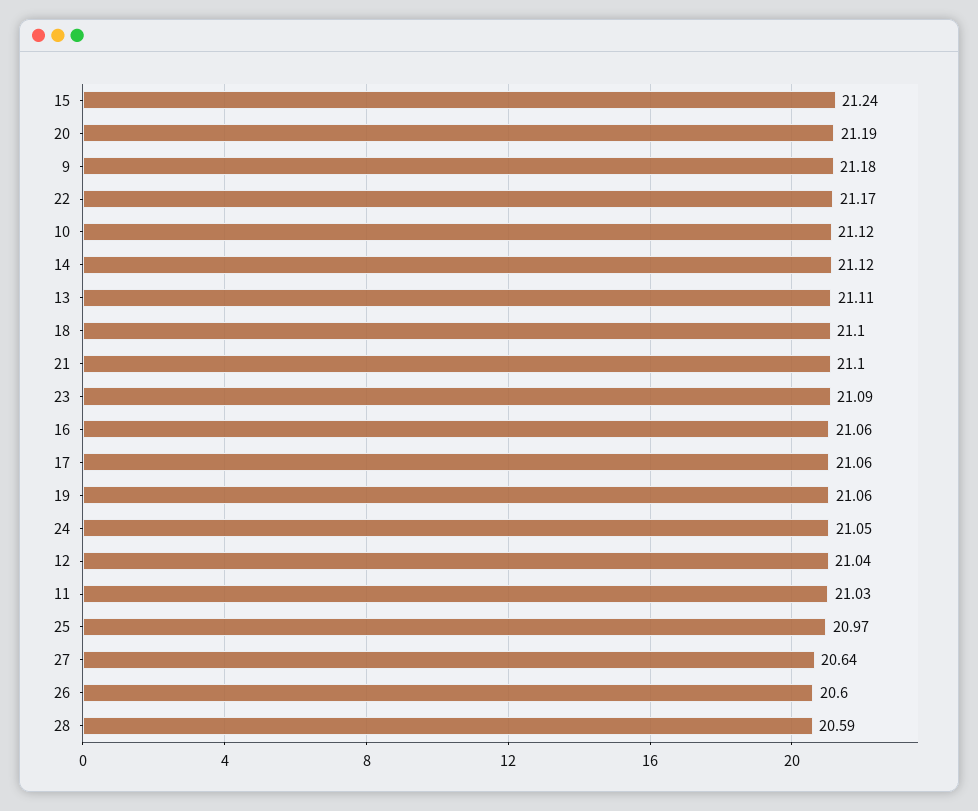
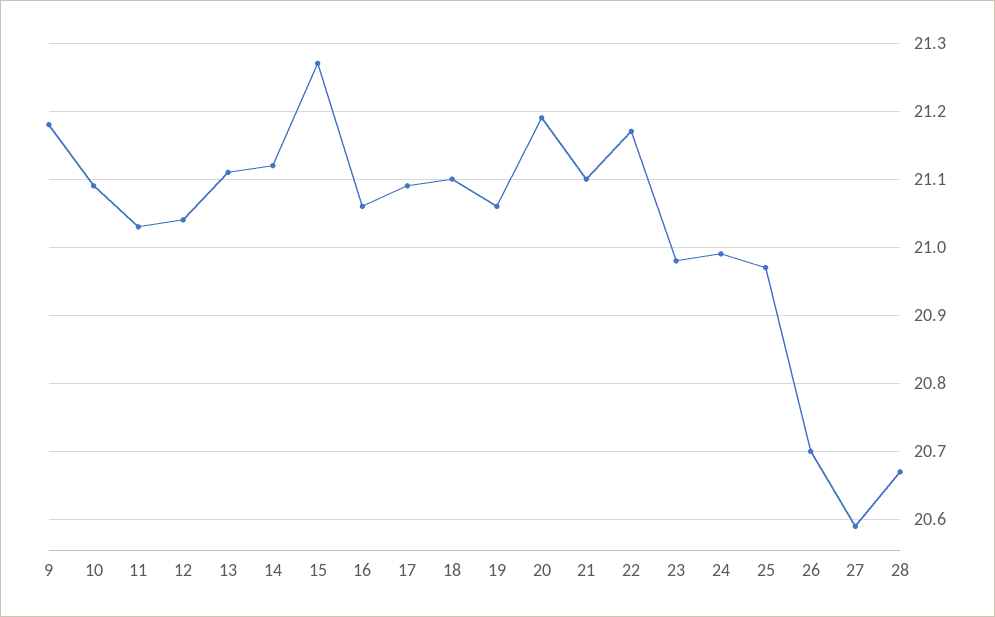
  {
-   "15": 21.24,
+   "15": 21.27,
    "20": 21.19,
    "9": 21.18,
    "22": 21.17,
-   "10": 21.12,
+   "10": 21.09,
    "14": 21.12,
    "13": 21.11,
    "18": 21.1,
    "21": 21.1,
-   "23": 21.09,
+   "23": 20.98,
    "16": 21.06,
-   "17": 21.06,
+   "17": 21.09,
    "19": 21.06,
-   "24": 21.05,
+   "24": 20.99,
    "12": 21.04,
    "11": 21.03,
    "25": 20.97,
-   "27": 20.64,
+   "27": 20.59,
-   "26": 20.6,
+   "26": 20.7,
-   "28": 20.59
+   "28": 20.67
  }

